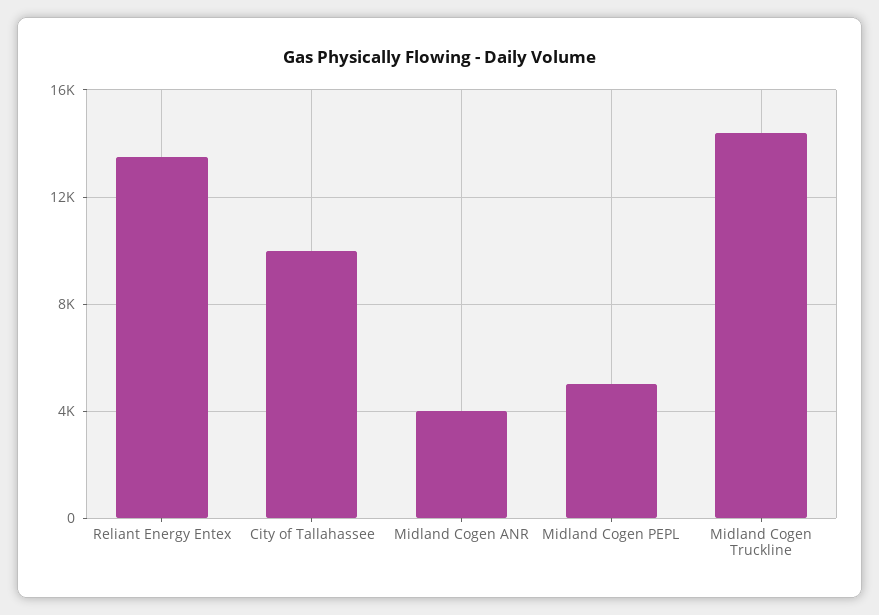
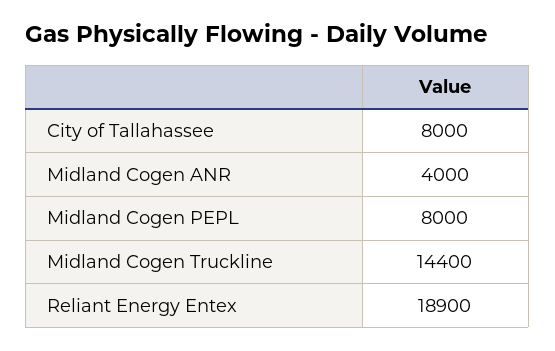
  {
-   "Reliant Energy Entex": 13500,
+   "Reliant Energy Entex": 18900,
-   "City of Tallahassee": 10000,
+   "City of Tallahassee": 8000,
    "Midland Cogen ANR": 4000,
-   "Midland Cogen PEPL": 5000,
+   "Midland Cogen PEPL": 8000,
    "Midland Cogen Truckline": 14400
  }

